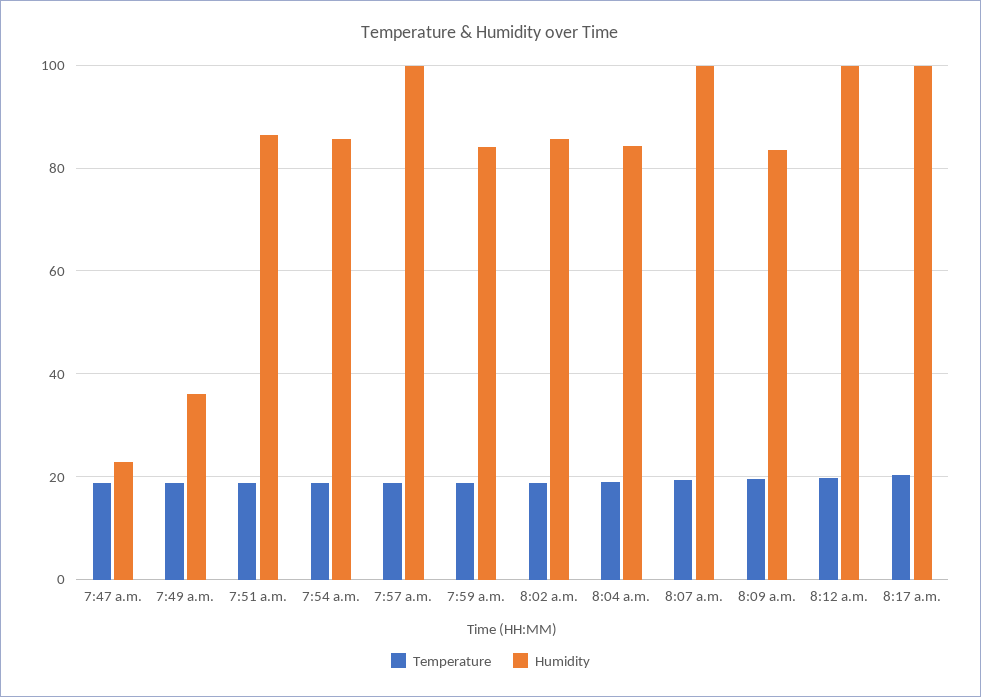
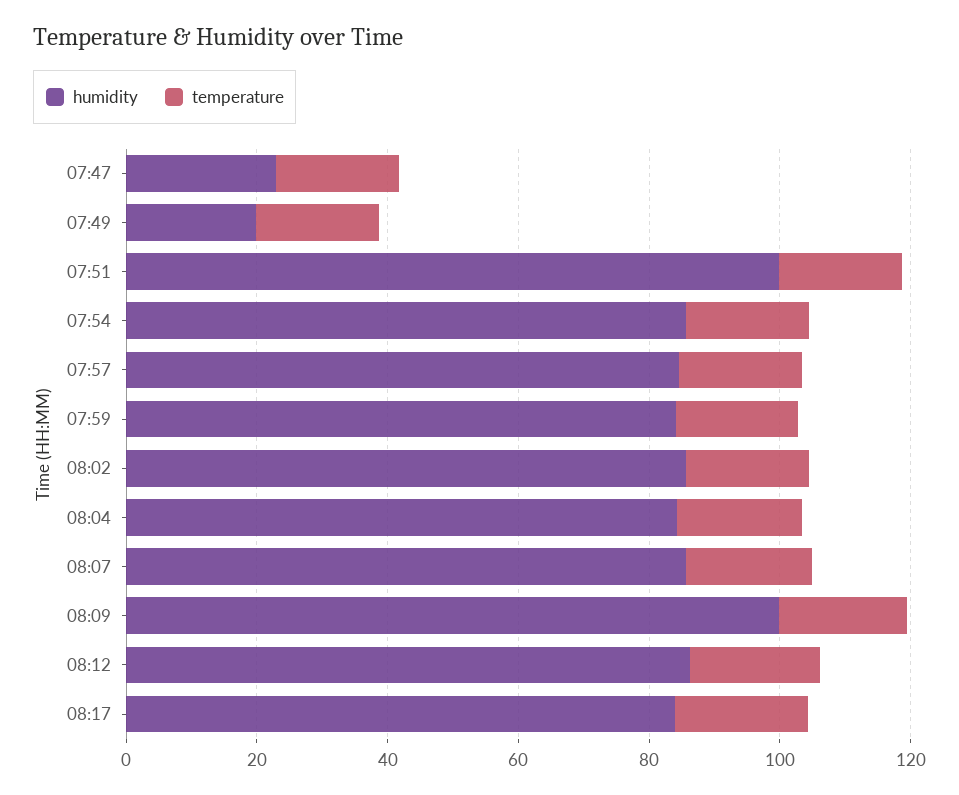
  {
    "Temperature": {
      "7:47 a.m.": 18,
      "7:49 a.m.": 18,
      "7:51 a.m.": 18,
      "7:54 a.m.": 18,
      "7:57 a.m.": 18,
      "7:59 a.m.": 18,
      "8:02 a.m.": 18,
      "8:04 a.m.": 20,
      "8:07 a.m.": 20,
      "8:09 a.m.": 20,
      "8:12 a.m.": 20,
      "8:17 a.m.": 20
    },
    "Humidity": {
      "7:47 a.m.": 22,
-     "7:49 a.m.": 36,
+     "7:49 a.m.": 20,
-     "7:51 a.m.": 86,
+     "7:51 a.m.": 100,
      "7:54 a.m.": 86,
-     "7:57 a.m.": 100,
+     "7:57 a.m.": 85,
      "7:59 a.m.": 84,
      "8:02 a.m.": 86,
      "8:04 a.m.": 84,
-     "8:07 a.m.": 100,
+     "8:07 a.m.": 85,
-     "8:09 a.m.": 84,
+     "8:09 a.m.": 100,
-     "8:12 a.m.": 100,
+     "8:12 a.m.": 85,
-     "8:17 a.m.": 100
+     "8:17 a.m.": 85
    }
  }

